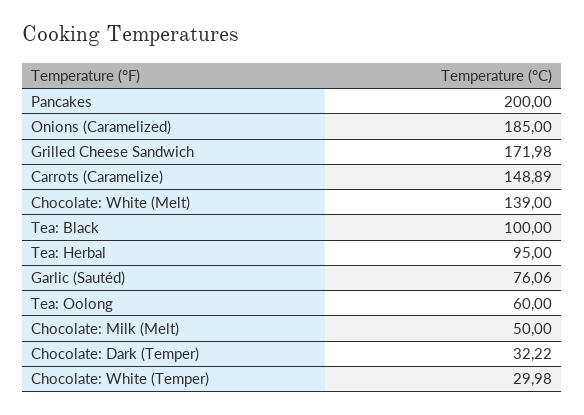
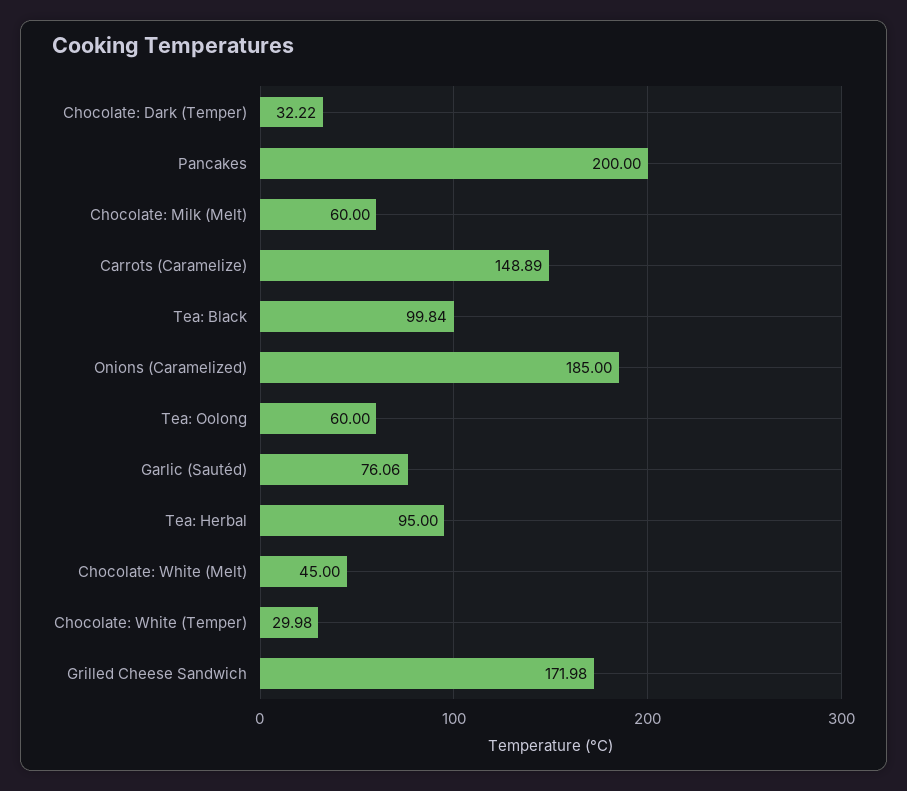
  {
    "Pancakes": 200,
    "Onions (Caramelized)": 185,
    "Grilled Cheese Sandwich": 171.98,
    "Carrots (Caramelize)": 148.89,
-   "Chocolate: White (Melt)": 139,
+   "Chocolate: White (Melt)": 45,
-   "Tea: Black": 100,
+   "Tea: Black": 99.84,
    "Tea: Herbal": 95,
    "Garlic (Sautéd)": 76.06,
    "Tea: Oolong": 60,
-   "Chocolate: Milk (Melt)": 50,
+   "Chocolate: Milk (Melt)": 60,
    "Chocolate: Dark (Temper)": 32.22,
    "Chocolate: White (Temper)": 29.98
  }

